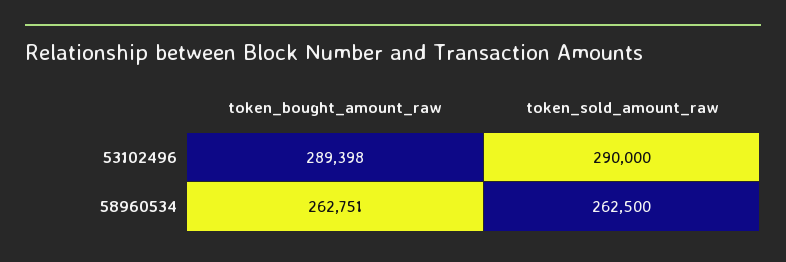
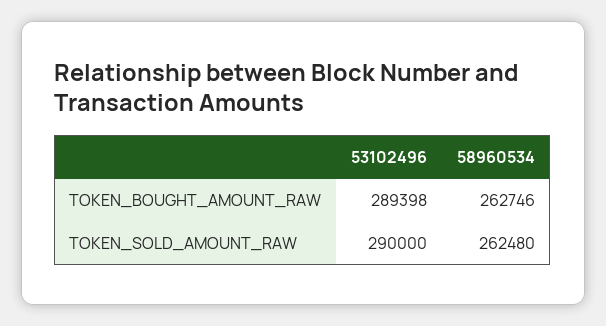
  {
    "token_bought_amount_raw": {
      "53102496": 289398,
-     "58960534": 262751
+     "58960534": 262746
    },
    "token_sold_amount_raw": {
      "53102496": 290000,
-     "58960534": 262500
+     "58960534": 262480
    }
  }

